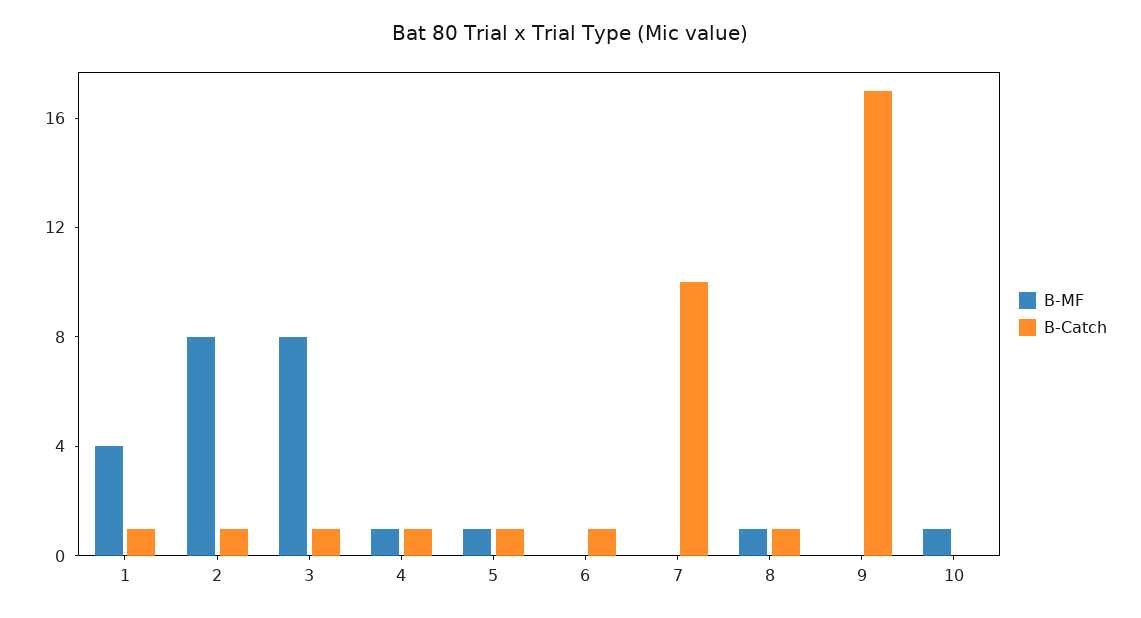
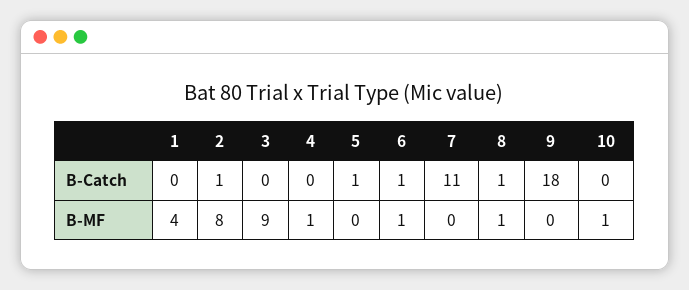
  {
    "B-MF": {
      "1": 4,
      "2": 8,
-     "3": 8,
+     "3": 9,
      "4": 1,
-     "5": 1,
+     "5": 0,
-     "6": 0,
+     "6": 1,
      "7": 0,
      "8": 1,
      "9": 0,
      "10": 1
    },
    "B-Catch": {
-     "1": 1,
+     "1": 0,
      "2": 1,
-     "3": 1,
+     "3": 0,
-     "4": 1,
+     "4": 0,
      "5": 1,
      "6": 1,
-     "7": 10,
+     "7": 11,
      "8": 1,
-     "9": 17,
+     "9": 18,
      "10": 0
    }
  }

